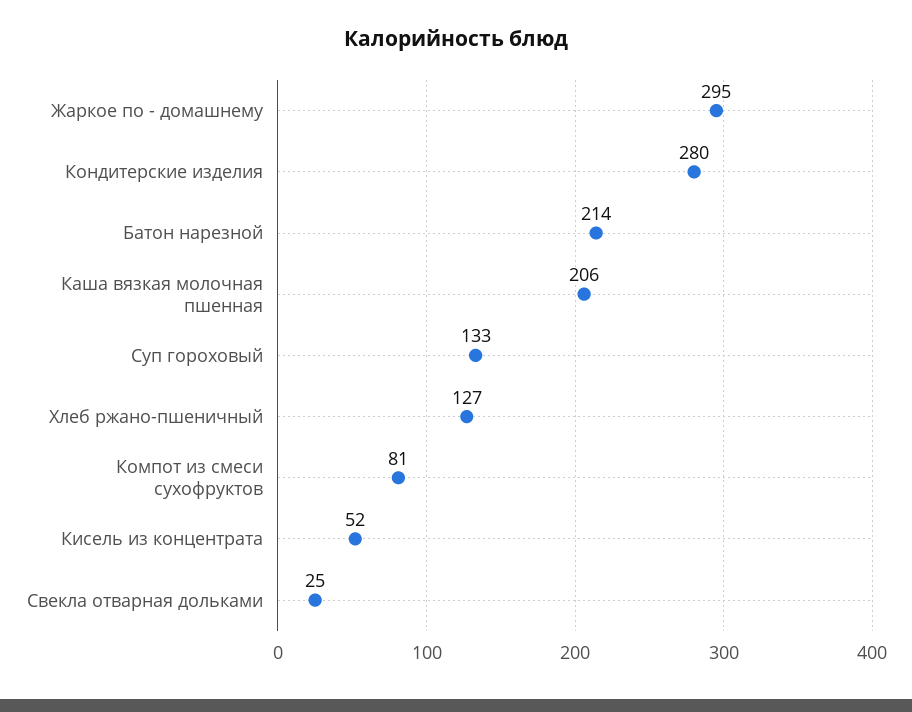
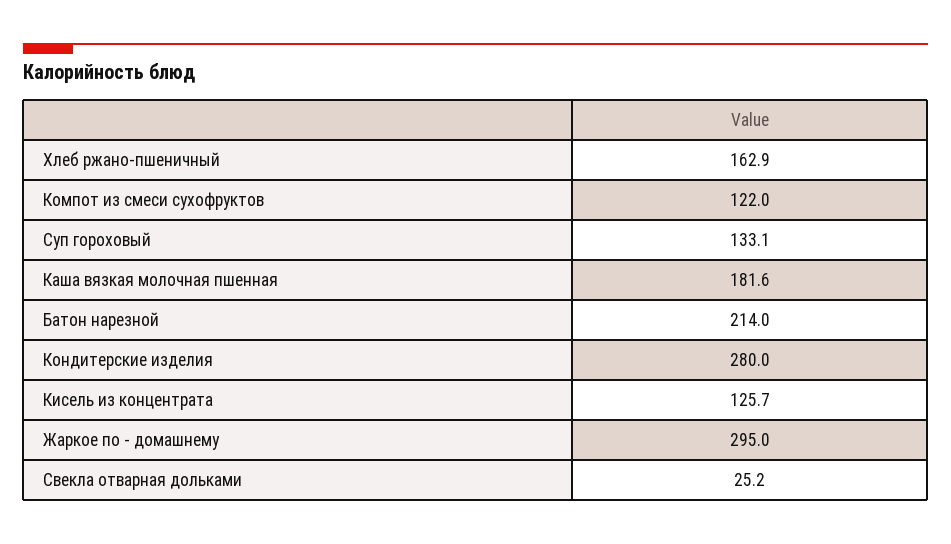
  {
    "Жаркое по - домашнему": 295,
    "Кондитерские изделия": 280,
    "Батон нарезной": 214,
-   "Каша вязкая молочная пшенная": 206,
+   "Каша вязкая молочная пшенная": 181.6,
    "Суп гороховый": 133.1,
-   "Хлеб ржано-пшеничный": 127,
+   "Хлеб ржано-пшеничный": 162.9,
-   "Компот из смеси сухофруктов": 81,
+   "Компот из смеси сухофруктов": 122,
-   "Кисель из концентрата": 52,
+   "Кисель из концентрата": 125.7,
    "Свекла отварная дольками": 25.2
  }

